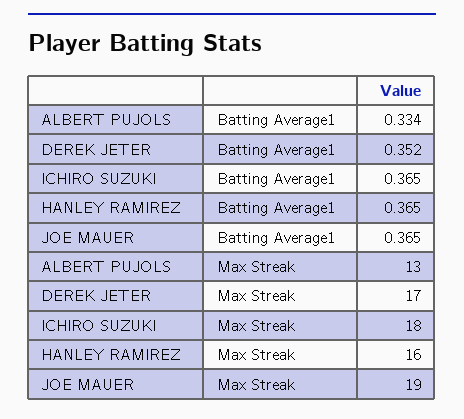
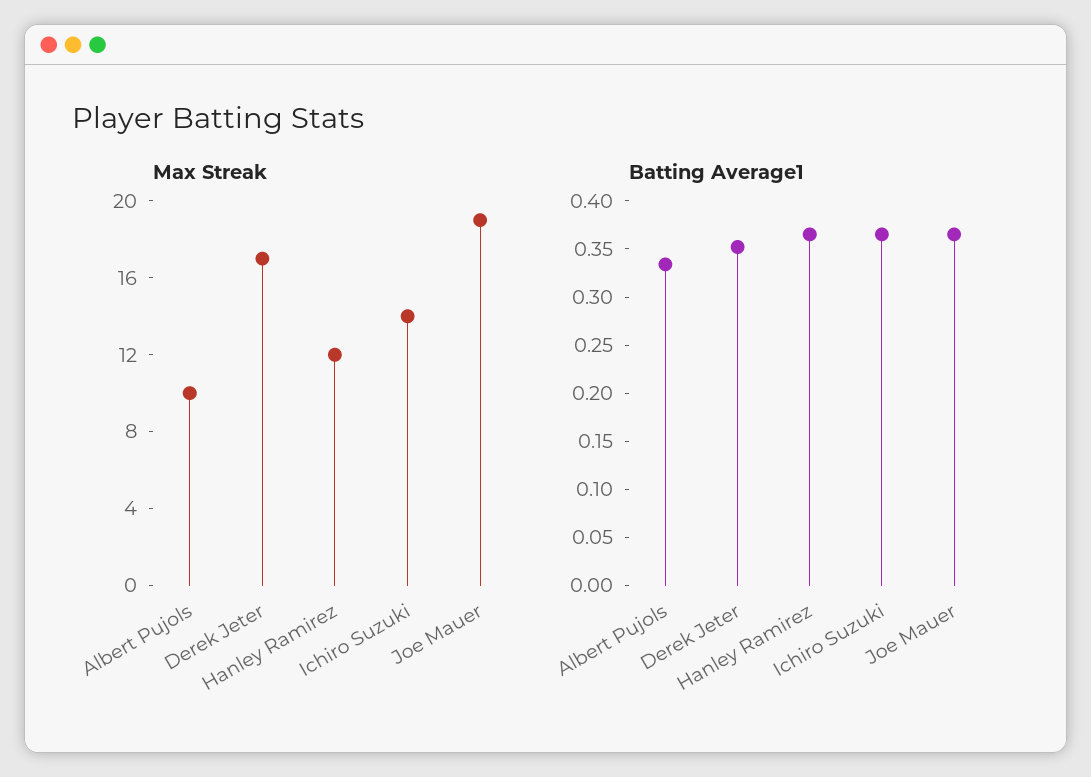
  {
    "Batting Average1": {
      "ALBERT PUJOLS": 0.334,
      "DEREK JETER": 0.352,
      "ICHIRO SUZUKI": 0.365,
      "HANLEY RAMIREZ": 0.365,
      "JOE MAUER": 0.365
    },
    "Max Streak": {
-     "ALBERT PUJOLS": 13,
+     "ALBERT PUJOLS": 10,
      "DEREK JETER": 17,
-     "ICHIRO SUZUKI": 18,
+     "ICHIRO SUZUKI": 14,
-     "HANLEY RAMIREZ": 16,
+     "HANLEY RAMIREZ": 12,
      "JOE MAUER": 19
    }
  }

